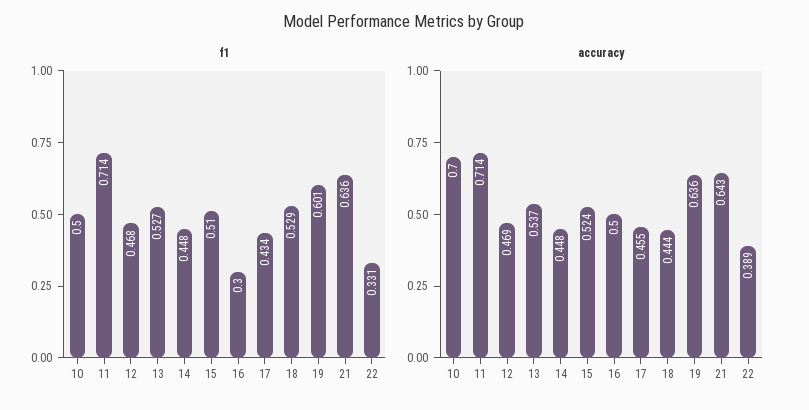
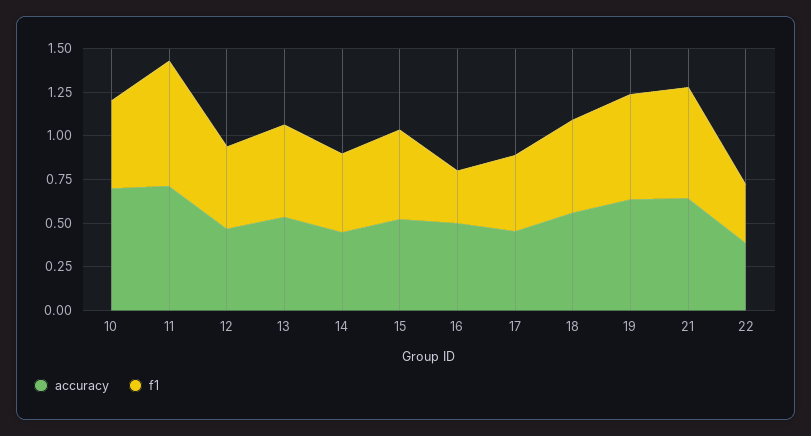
  {
    "f1": {
      "10": 0.5,
      "11": 0.714,
      "12": 0.468,
      "13": 0.527,
      "14": 0.448,
      "15": 0.51,
      "16": 0.3,
      "17": 0.434,
      "18": 0.529,
      "19": 0.601,
      "21": 0.636,
      "22": 0.331
    },
    "accuracy": {
      "10": 0.7,
      "11": 0.714,
      "12": 0.469,
      "13": 0.537,
      "14": 0.448,
      "15": 0.524,
      "16": 0.5,
      "17": 0.455,
-     "18": 0.444,
+     "18": 0.55,
      "19": 0.636,
      "21": 0.643,
      "22": 0.389
    }
  }

